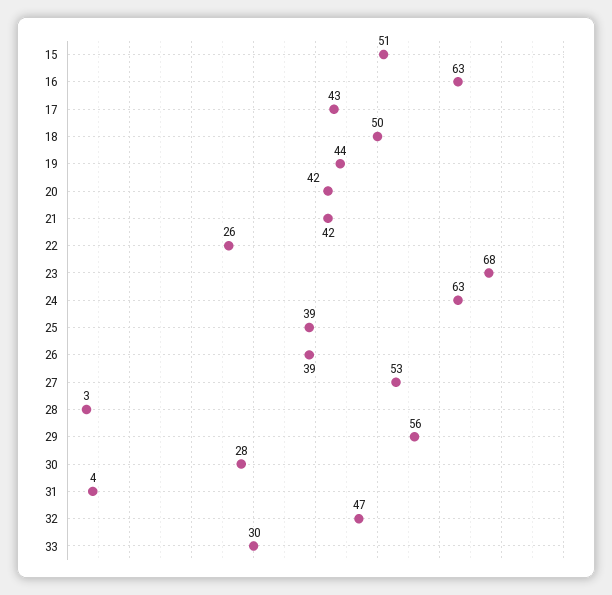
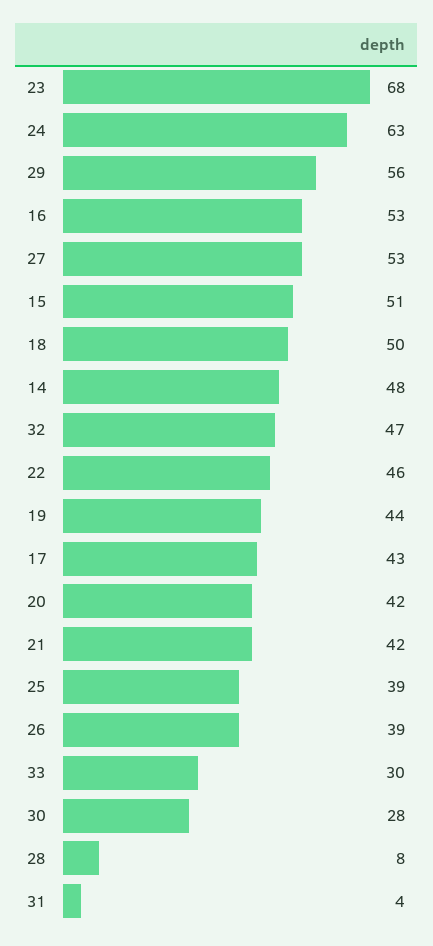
  {
    "15": 51,
-   "16": 63,
+   "16": 53,
    "17": 43,
    "18": 50,
    "19": 44,
    "20": 42,
    "21": 42,
-   "22": 26,
+   "22": 46,
    "23": 68,
    "24": 63,
    "25": 39,
    "26": 39,
    "27": 53,
-   "28": 3,
+   "28": 8,
    "29": 56,
    "30": 28,
    "31": 4,
    "32": 47,
-   "33": 30
+   "33": 30,
+   "14": 48
  }

